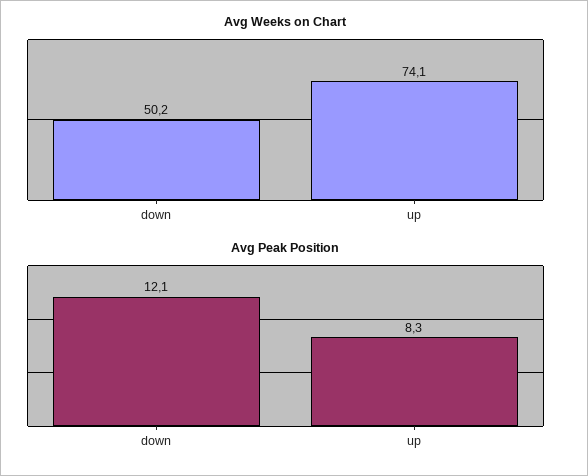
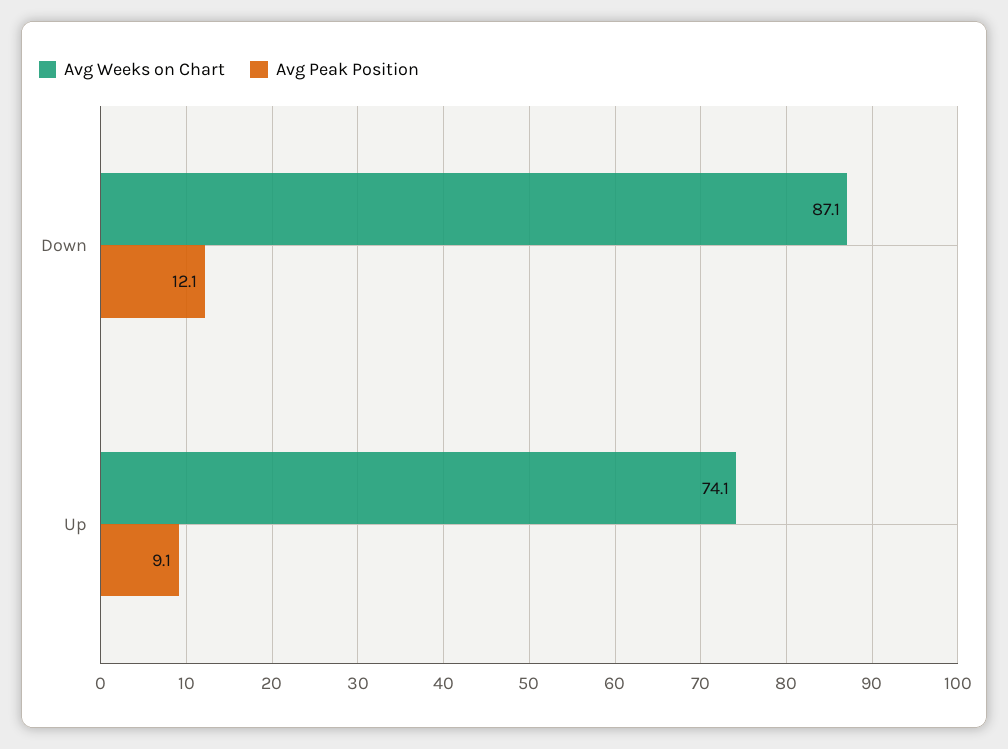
  {
    "Avg Weeks on Chart": {
-     "down": 50.2,
+     "down": 87.1,
      "up": 74.1
    },
    "Avg Peak Position": {
      "down": 12.1,
-     "up": 8.3
+     "up": 9.1
    }
  }

